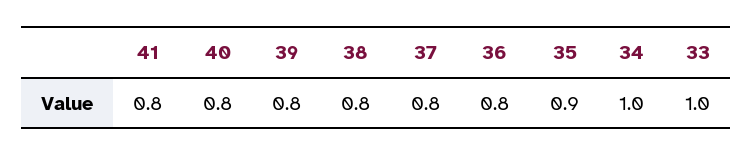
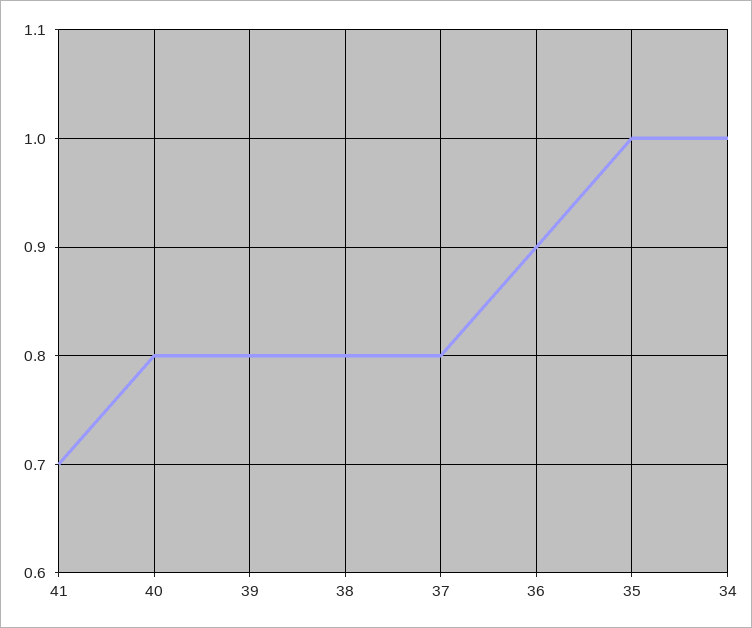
  {
-   "41": 0.8,
+   "41": 0.7,
    "40": 0.8,
    "39": 0.8,
    "38": 0.8,
    "37": 0.8,
-   "36": 0.8,
+   "36": 0.9,
-   "35": 0.9,
+   "35": 1,
-   "34": 1,
+   "34": 1
-   "33": 1
  }

